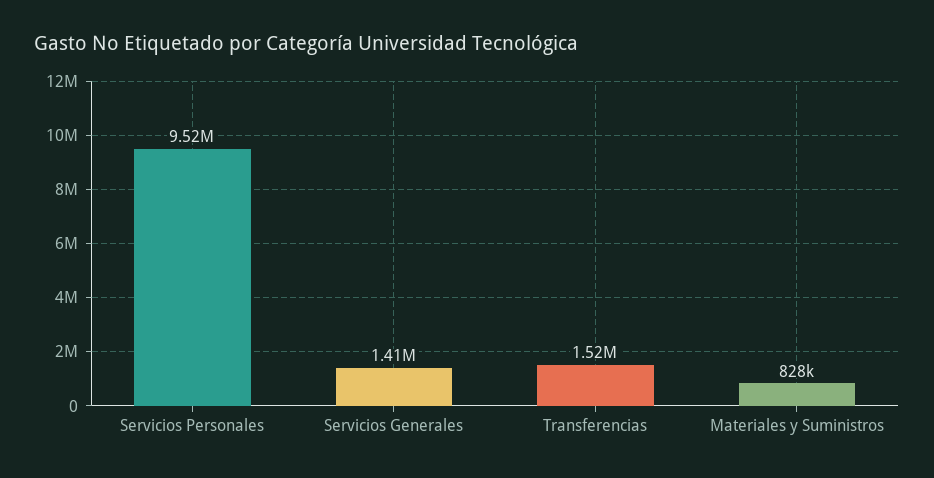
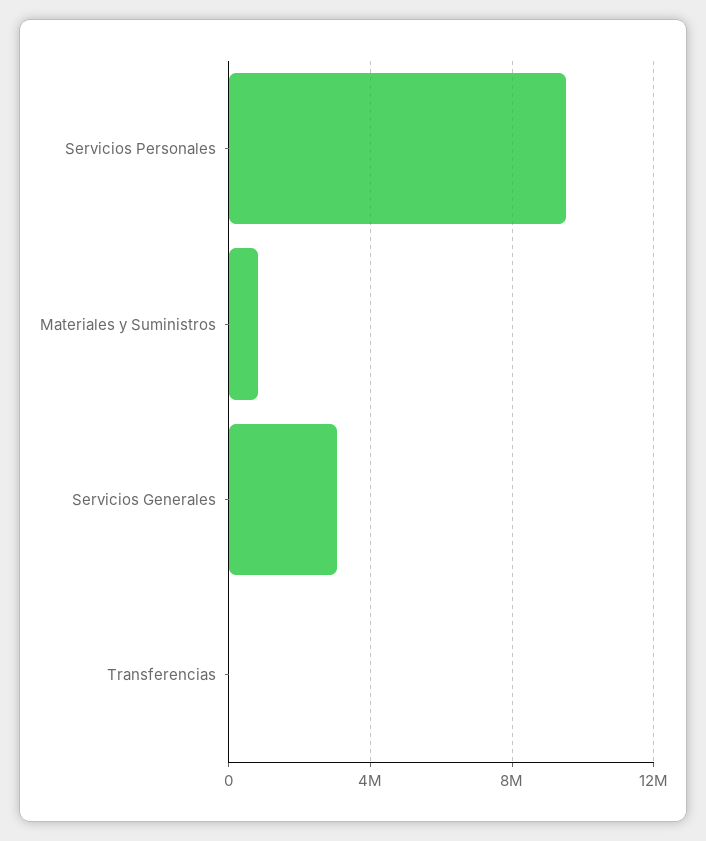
  {
    "Servicios Personales": 9520000,
-   "Servicios Generales": 1410000,
+   "Servicios Generales": 3000000,
-   "Transferencias": 1520000,
+   "Transferencias": 0,
    "Materiales y Suministros": 828000
  }

